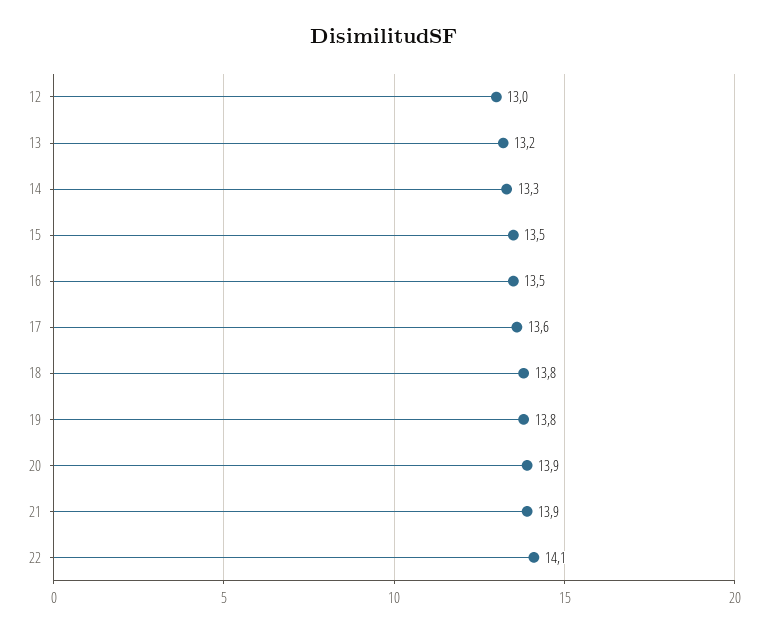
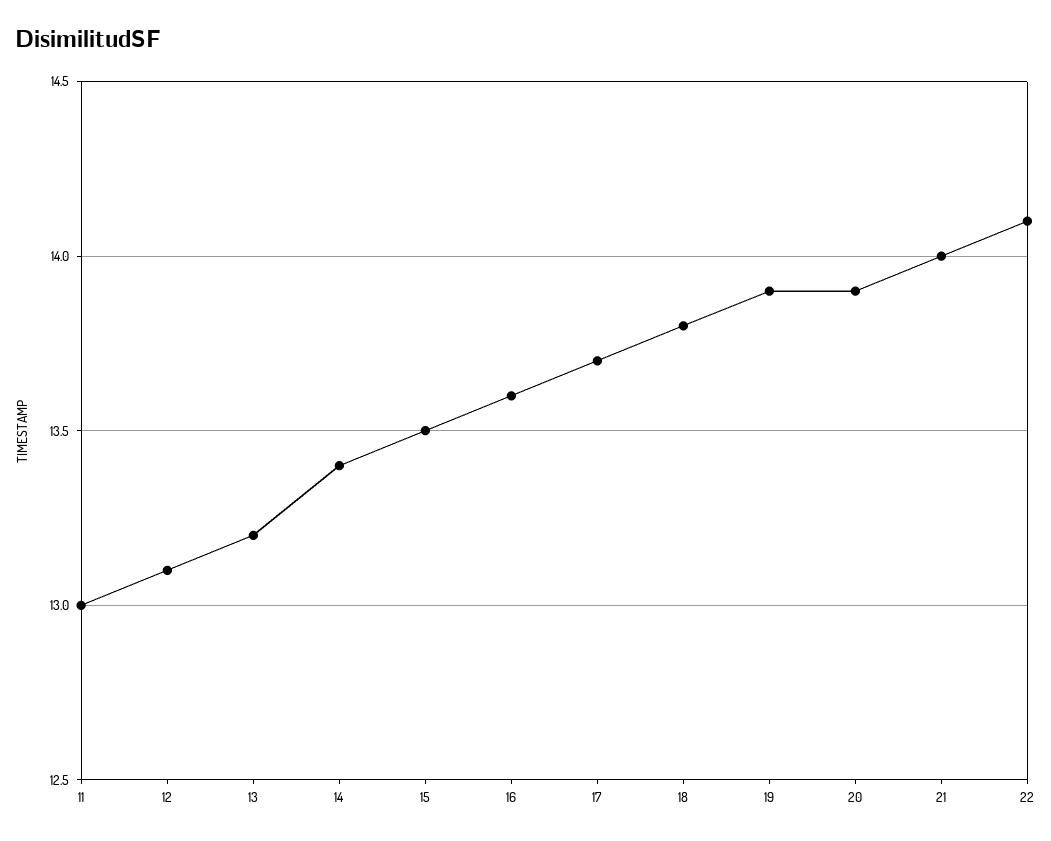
  {
-   "12": 13,
+   "12": 13.1,
    "13": 13.2,
-   "14": 13.3,
+   "14": 13.4,
    "15": 13.5,
-   "16": 13.5,
+   "16": 13.6,
-   "17": 13.6,
+   "17": 13.7,
    "18": 13.8,
-   "19": 13.8,
+   "19": 13.9,
    "20": 13.9,
-   "21": 13.9,
+   "21": 14,
-   "22": 14.1
+   "22": 14.1,
+   "11": 13
  }

